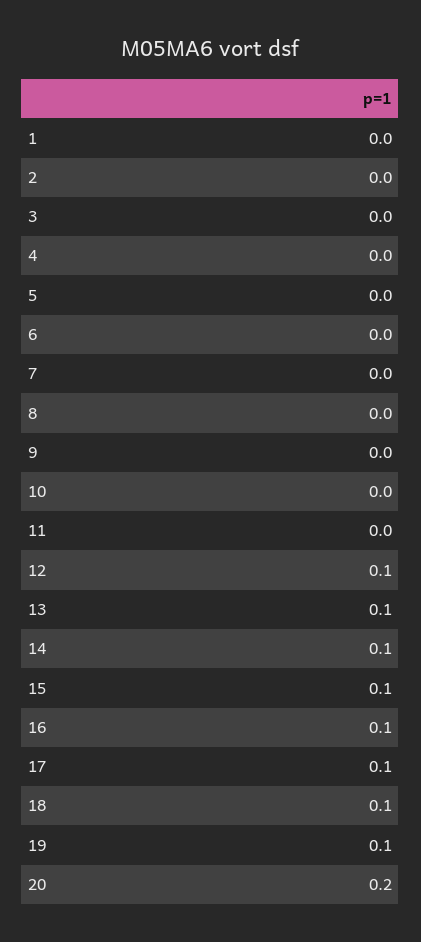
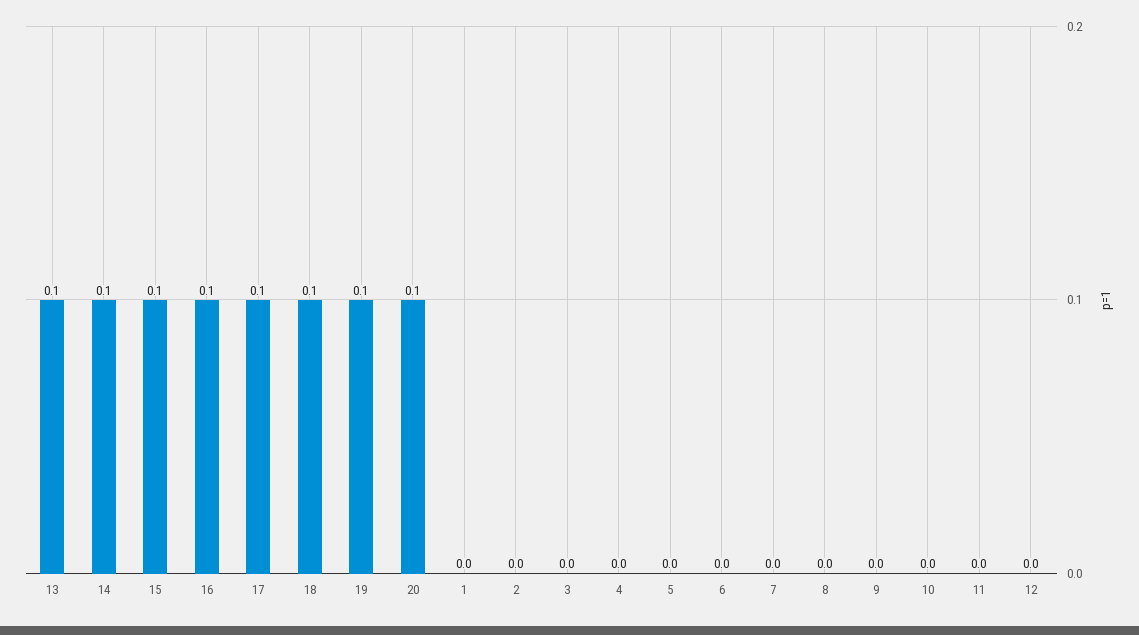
  {
    "1": 0,
    "2": 0,
    "3": 0,
    "4": 0,
    "5": 0,
    "6": 0,
    "7": 0,
    "8": 0,
    "9": 0,
    "10": 0,
    "11": 0,
-   "12": 0.1,
+   "12": 0,
    "13": 0.1,
    "14": 0.1,
    "15": 0.1,
    "16": 0.1,
    "17": 0.1,
    "18": 0.1,
    "19": 0.1,
-   "20": 0.2
+   "20": 0.1
  }

